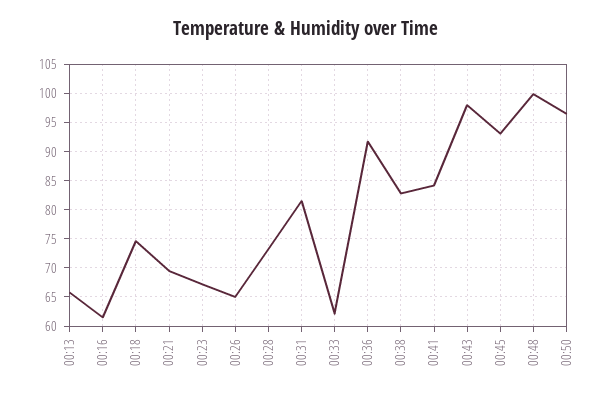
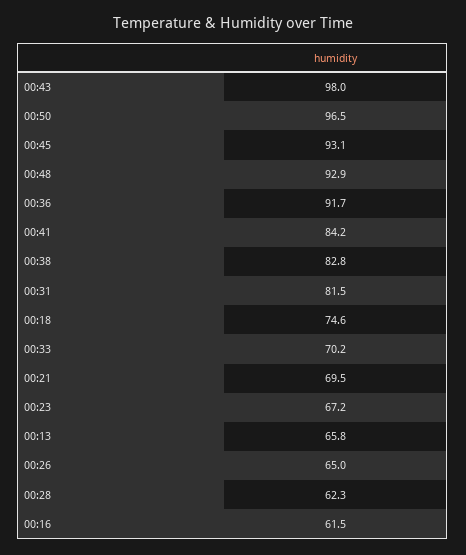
  {
    "00:13": 65.8,
    "00:16": 61.5,
    "00:18": 74.6,
    "00:21": 69.5,
    "00:23": 67.2,
    "00:26": 65,
-   "00:28": 72.5,
+   "00:28": 62.3,
    "00:31": 81.5,
-   "00:33": 62.5,
+   "00:33": 70.2,
    "00:36": 91.7,
    "00:38": 82.8,
    "00:41": 84.2,
    "00:43": 98,
    "00:45": 93.1,
-   "00:48": 100,
+   "00:48": 92.9,
    "00:50": 96.5
  }

